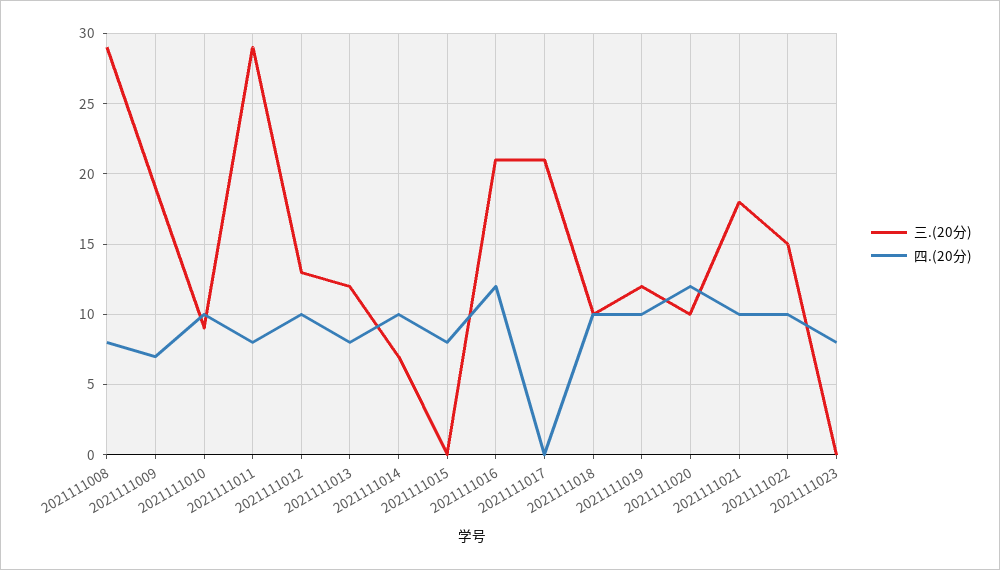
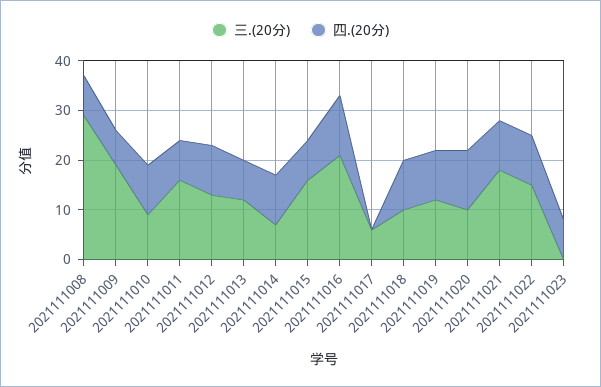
  {
    "三.(20分)": {
      "2021111008": 29,
      "2021111009": 19,
      "2021111010": 9,
-     "2021111011": 29,
+     "2021111011": 15,
      "2021111012": 13,
      "2021111013": 12,
      "2021111014": 7,
-     "2021111015": 0,
+     "2021111015": 15,
      "2021111016": 21,
-     "2021111017": 21,
+     "2021111017": 5,
      "2021111018": 10,
      "2021111019": 12,
      "2021111020": 10,
      "2021111021": 18,
      "2021111022": 15,
      "2021111023": 0
    },
    "四.(20分)": {
      "2021111008": 8,
      "2021111009": 7,
      "2021111010": 10,
      "2021111011": 8,
      "2021111012": 10,
      "2021111013": 8,
      "2021111014": 10,
      "2021111015": 8,
      "2021111016": 12,
      "2021111017": 0,
      "2021111018": 10,
      "2021111019": 10,
      "2021111020": 12,
      "2021111021": 10,
      "2021111022": 10,
      "2021111023": 8
    }
  }

